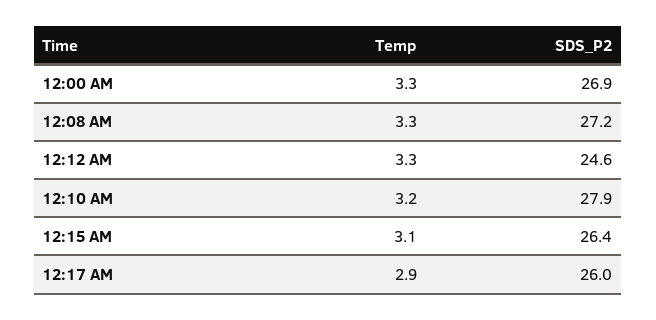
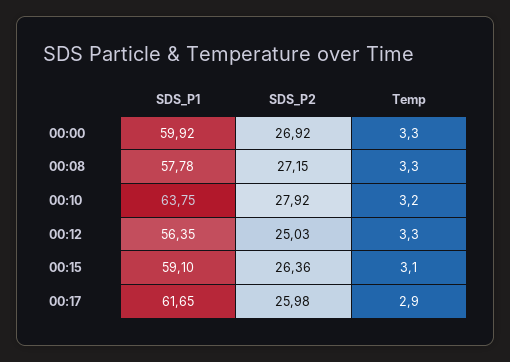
  {
    "Temp": {
      "12:00 AM": 3.3,
      "12:08 AM": 3.3,
      "12:12 AM": 3.3,
      "12:10 AM": 3.2,
      "12:15 AM": 3.1,
      "12:17 AM": 2.9
    },
    "SDS_P2": {
      "12:00 AM": 26.92,
      "12:08 AM": 27.15,
-     "12:12 AM": 24.6,
+     "12:12 AM": 25.03,
      "12:10 AM": 27.92,
      "12:15 AM": 26.36,
      "12:17 AM": 25.98
-   }
+   },
+   "SDS_P1": {
+     "12:00 AM": 59.92,
+     "12:08 AM": 57.78,
+     "12:10 AM": 63.75,
+     "12:12 AM": 56.35,
+     "12:15 AM": 59.1,
+     "12:17 AM": 61.65
+   }
  }

